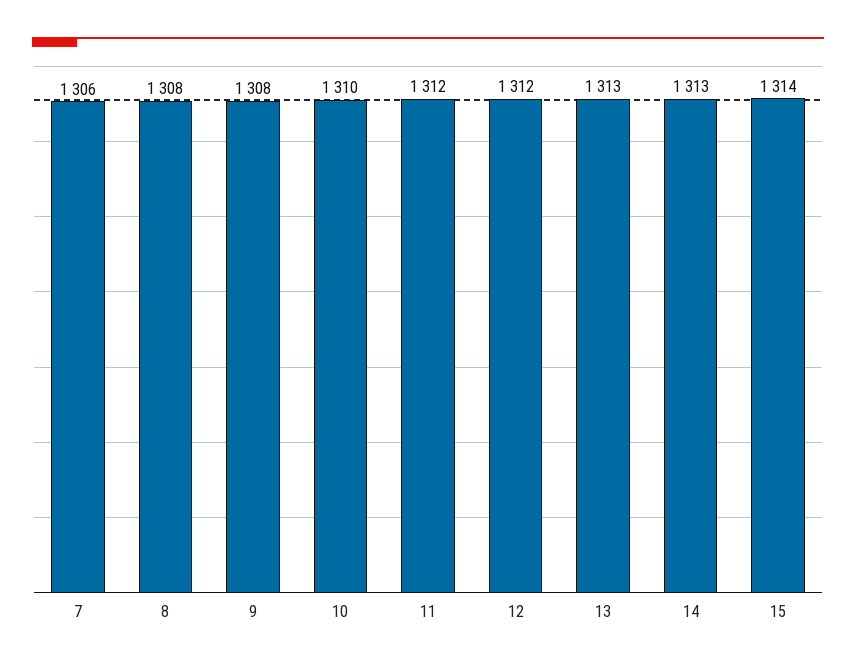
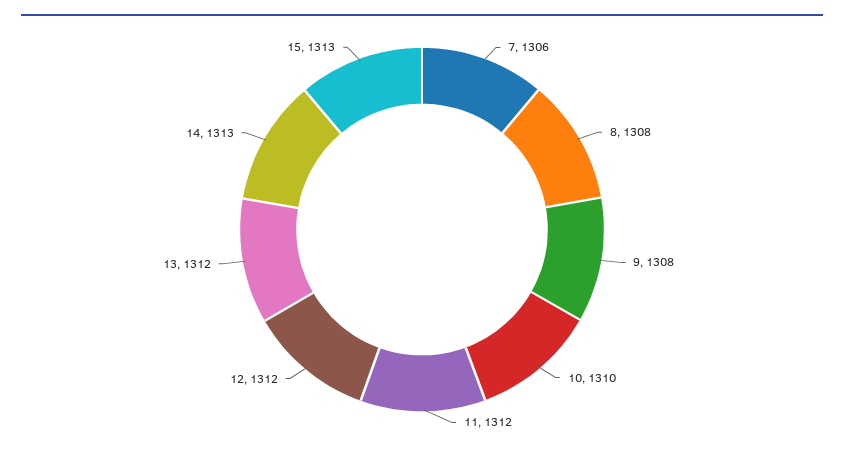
  {
    "7": 1306,
    "8": 1308,
    "9": 1308,
    "10": 1310,
    "11": 1312,
    "12": 1312,
-   "13": 1313,
+   "13": 1312,
    "14": 1313,
-   "15": 1314
+   "15": 1313
  }

